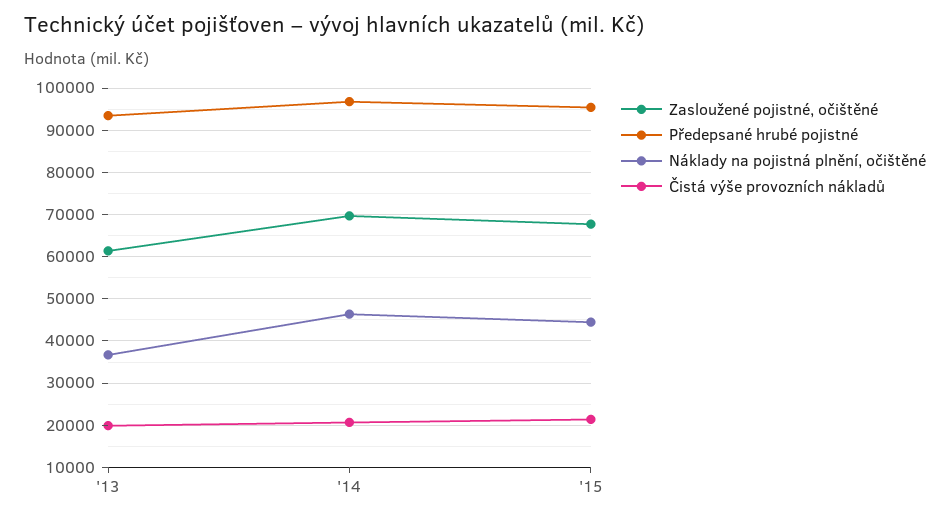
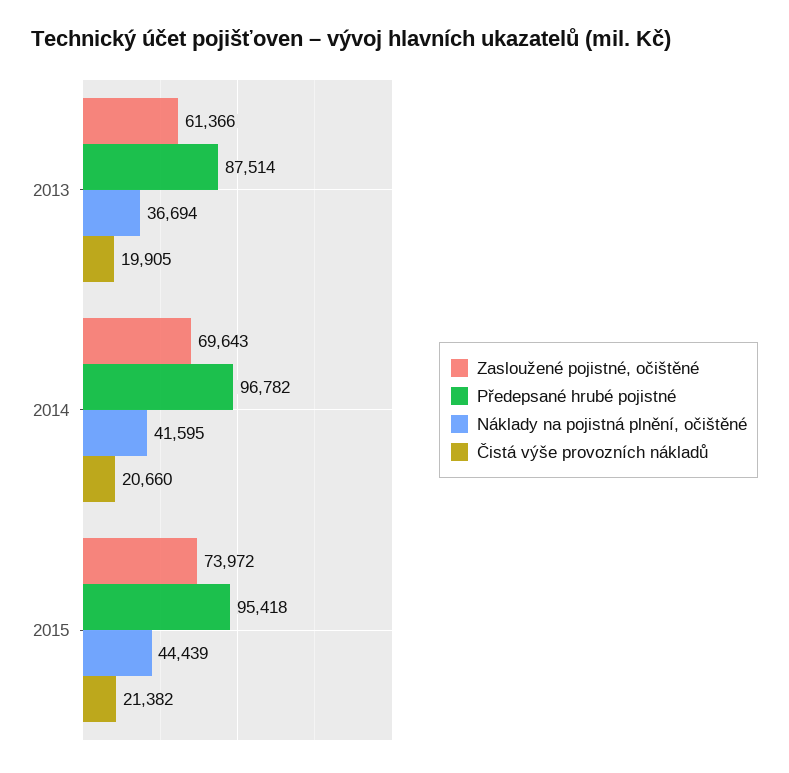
  {
    "Zasloužené pojistné, očištěné": {
      "'13": 61366,
      "'14": 69643,
-     "'15": 68000
+     "'15": 73972
    },
    "Předepsané hrubé pojistné": {
-     "'13": 94000,
+     "'13": 87514,
      "'14": 96782,
      "'15": 95418
    },
    "Náklady na pojistná plnění, očištěné": {
      "'13": 36694,
-     "'14": 46000,
+     "'14": 41595,
      "'15": 44439
    },
    "Čistá výše provozních nákladů": {
      "'13": 19905,
      "'14": 20660,
      "'15": 21382
    }
  }

